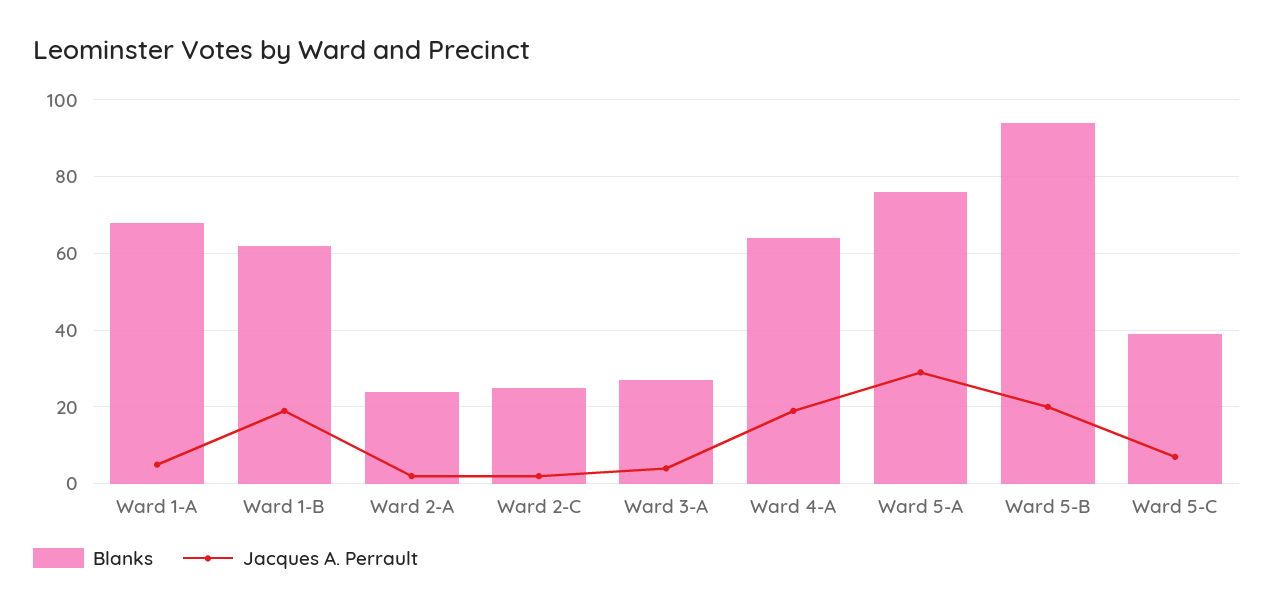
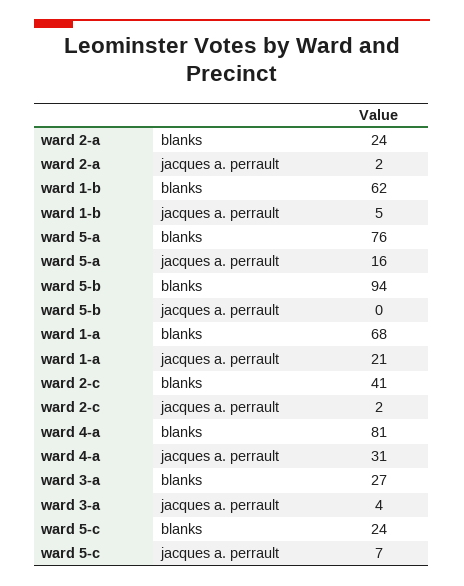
  {
    "Blanks": {
      "Ward 1-A": 68,
      "Ward 1-B": 62,
      "Ward 2-A": 24,
-     "Ward 2-C": 25,
+     "Ward 2-C": 41,
      "Ward 3-A": 27,
-     "Ward 4-A": 65,
+     "Ward 4-A": 81,
      "Ward 5-A": 76,
      "Ward 5-B": 94,
-     "Ward 5-C": 40
+     "Ward 5-C": 24
    },
    "Jacques A. Perrault": {
-     "Ward 1-A": 5,
+     "Ward 1-A": 21,
-     "Ward 1-B": 20,
+     "Ward 1-B": 5,
      "Ward 2-A": 2,
      "Ward 2-C": 2,
      "Ward 3-A": 4,
-     "Ward 4-A": 20,
+     "Ward 4-A": 31,
-     "Ward 5-A": 30,
+     "Ward 5-A": 16,
-     "Ward 5-B": 20,
+     "Ward 5-B": 0,
      "Ward 5-C": 7
    }
  }

